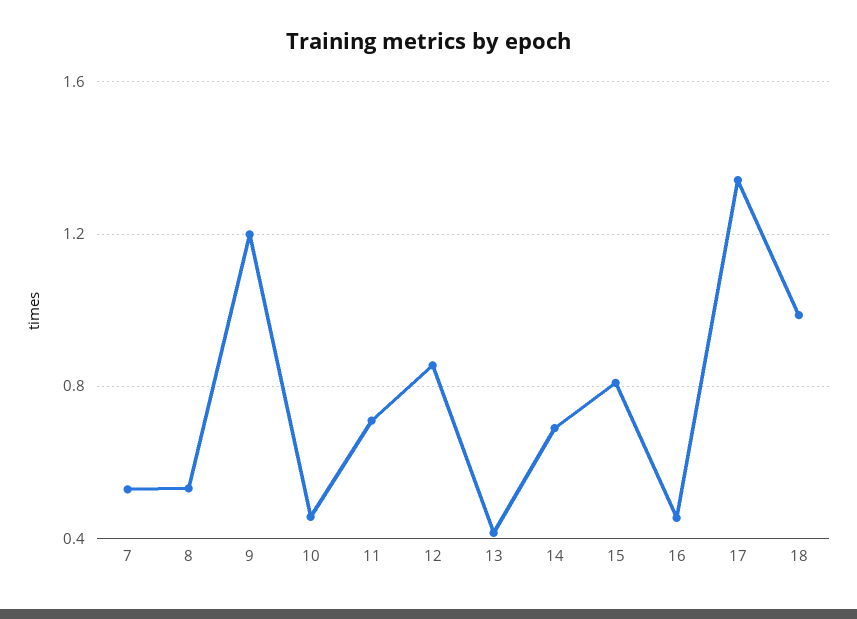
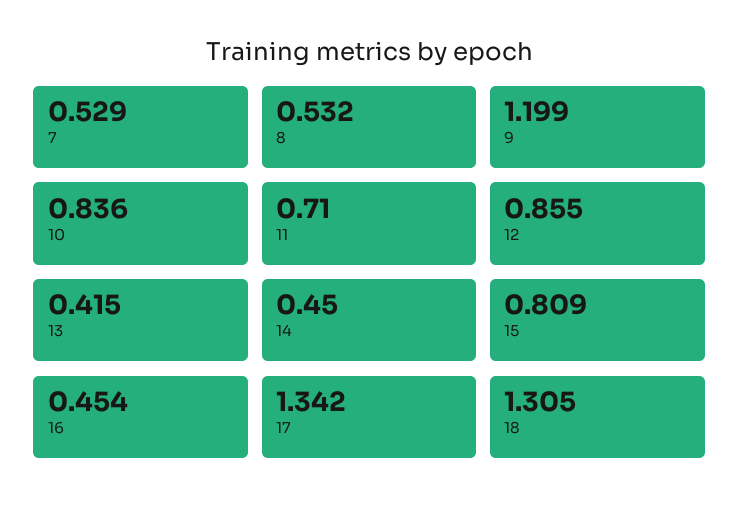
  {
    "7": 0.529,
    "8": 0.532,
    "9": 1.199,
-   "10": 0.45,
+   "10": 0.836,
    "11": 0.71,
    "12": 0.855,
    "13": 0.415,
-   "14": 0.7,
+   "14": 0.45,
    "15": 0.809,
    "16": 0.454,
    "17": 1.342,
-   "18": 1
+   "18": 1.305
  }

